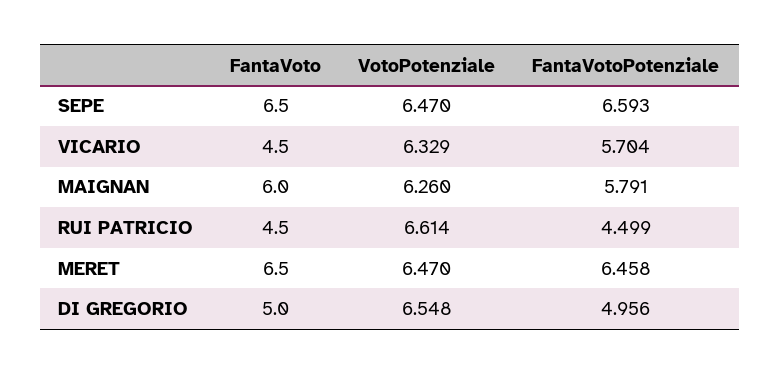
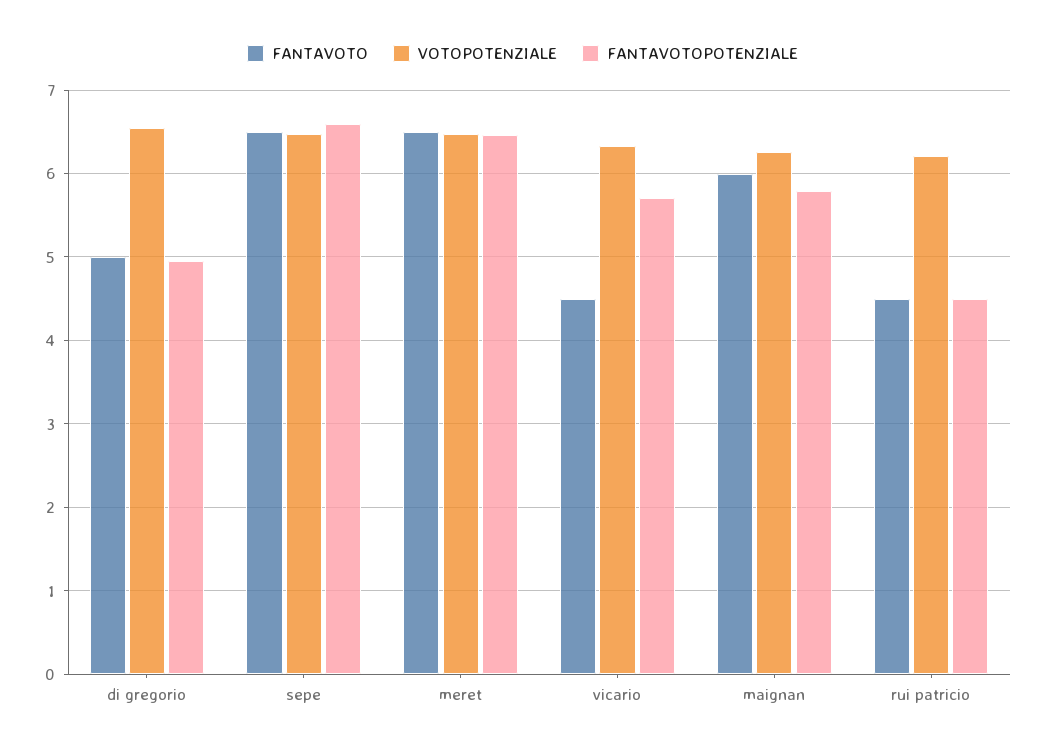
  {
    "FantaVoto": {
      "SEPE": 6.5,
      "VICARIO": 4.5,
      "MAIGNAN": 6,
      "RUI PATRICIO": 4.5,
      "MERET": 6.5,
      "DI GREGORIO": 5
    },
    "VotoPotenziale": {
      "SEPE": 6.47,
      "VICARIO": 6.329,
      "MAIGNAN": 6.26,
-     "RUI PATRICIO": 6.614,
+     "RUI PATRICIO": 6.2,
      "MERET": 6.47,
      "DI GREGORIO": 6.548
    },
    "FantaVotoPotenziale": {
      "SEPE": 6.593,
      "VICARIO": 5.704,
      "MAIGNAN": 5.791,
      "RUI PATRICIO": 4.499,
      "MERET": 6.458,
      "DI GREGORIO": 4.956
    }
  }

